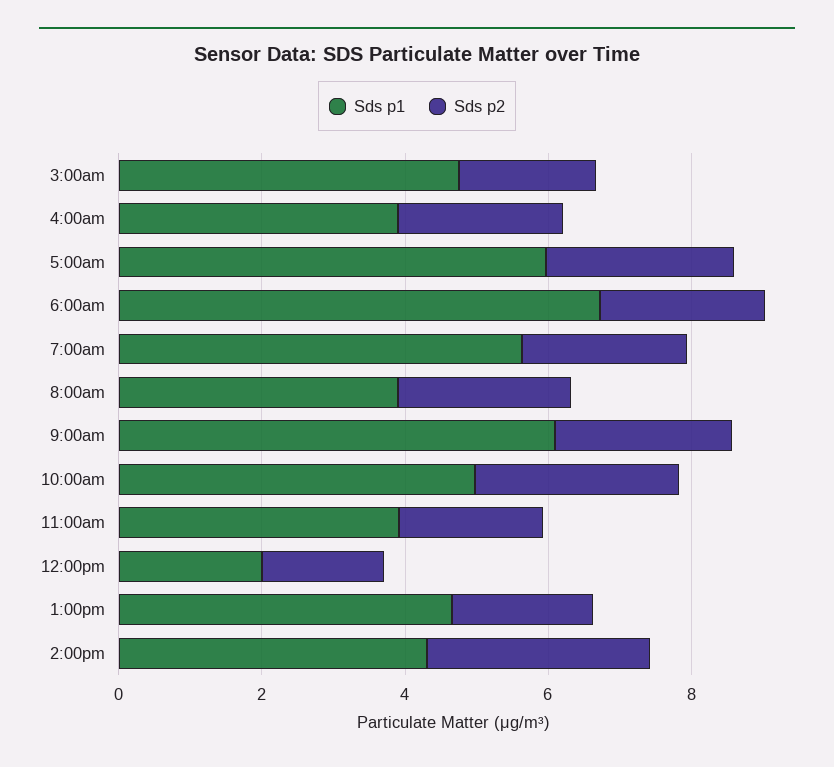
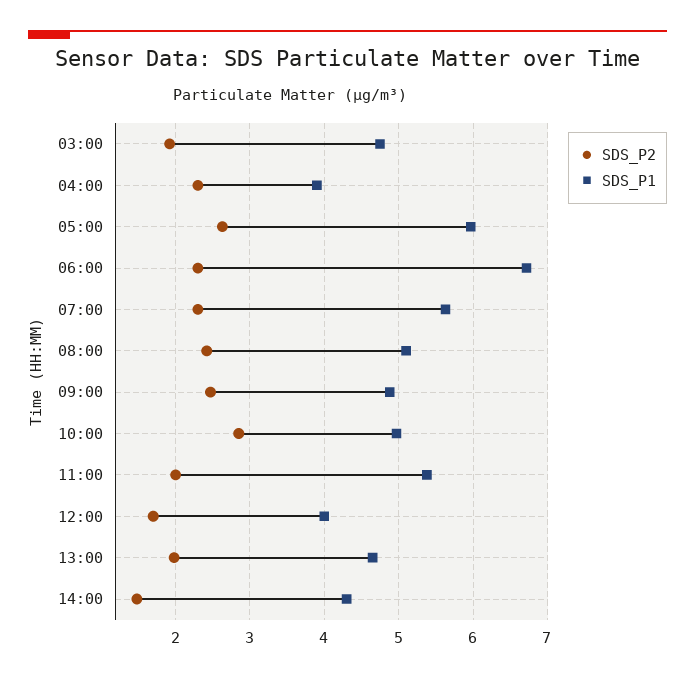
  {
    "Sds p1": {
      "3:00am": 4.8,
      "4:00am": 3.9,
      "5:00am": 6,
      "6:00am": 6.7,
      "7:00am": 5.6,
-     "8:00am": 4,
+     "8:00am": 5.1,
-     "9:00am": 6,
+     "9:00am": 4.9,
      "10:00am": 5,
-     "11:00am": 4,
+     "11:00am": 5.4,
-     "12:00pm": 2,
+     "12:00pm": 4,
      "1:00pm": 4.7,
      "2:00pm": 4.3
    },
    "Sds p2": {
      "3:00am": 1.9,
      "4:00am": 2.3,
      "5:00am": 2.6,
      "6:00am": 2.3,
      "7:00am": 2.3,
      "8:00am": 2.4,
      "9:00am": 2.5,
      "10:00am": 2.9,
      "11:00am": 2,
      "12:00pm": 1.7,
      "1:00pm": 2,
-     "2:00pm": 3
+     "2:00pm": 1.5
    }
  }

